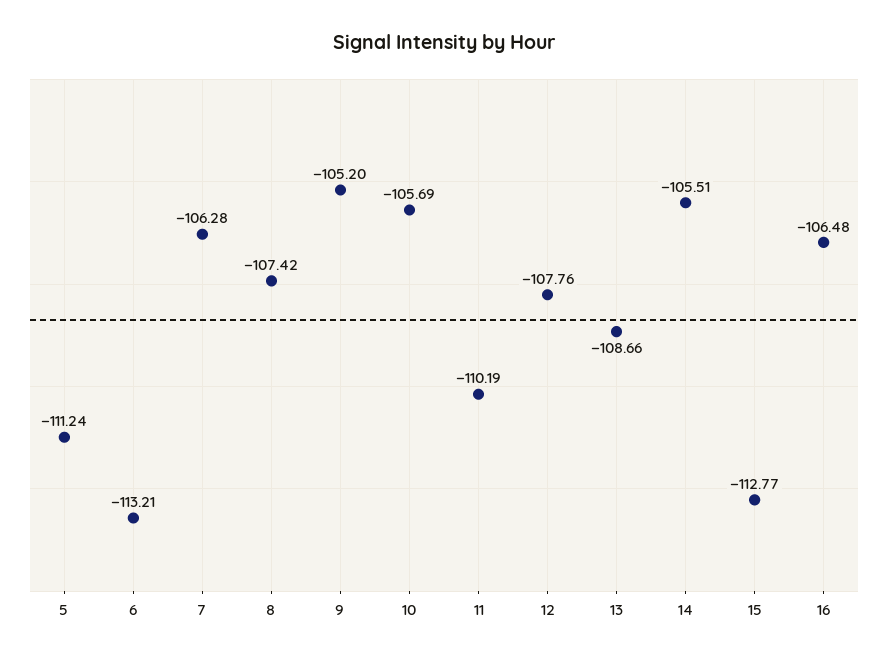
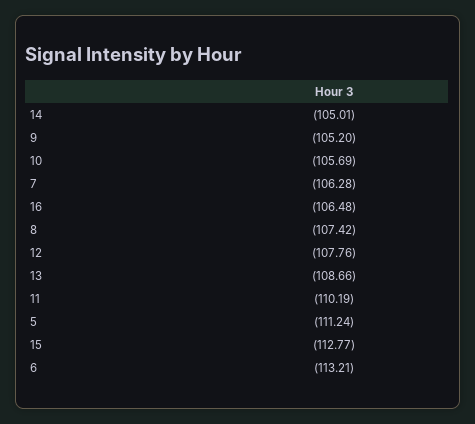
  {
    "5": -111.24,
    "6": -113.21,
    "7": -106.28,
    "8": -107.42,
    "9": -105.2,
    "10": -105.69,
    "11": -110.19,
    "12": -107.76,
    "13": -108.66,
-   "14": -105.51,
+   "14": -105.01,
    "15": -112.77,
    "16": -106.48
  }

